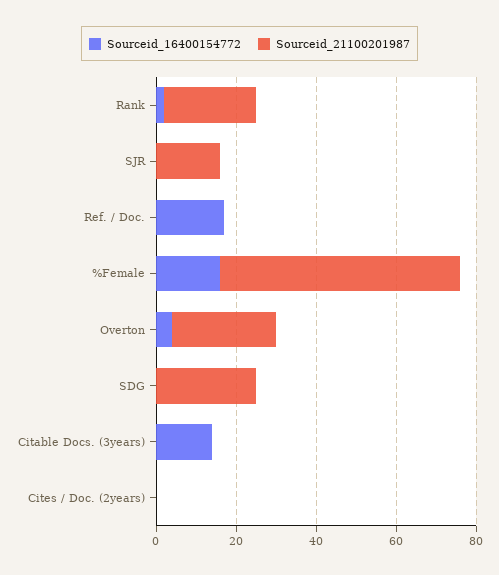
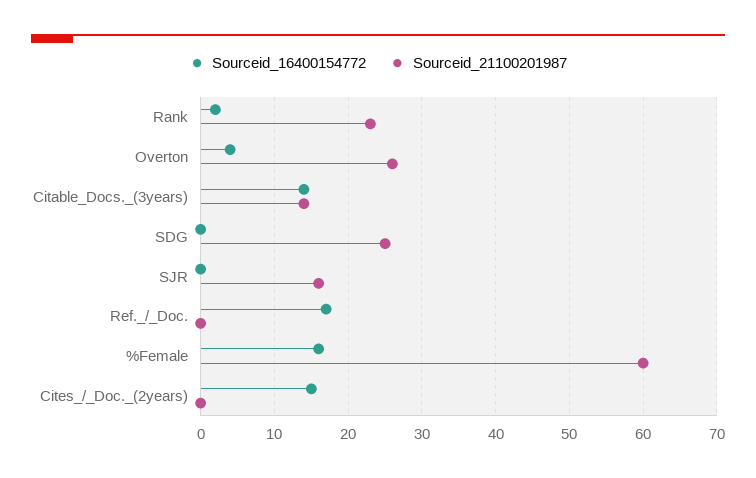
  {
    "Sourceid_16400154772": {
      "Rank": 2,
      "SJR": 0,
      "Ref. / Doc.": 17,
      "%Female": 16,
      "Overton": 4,
      "SDG": 0,
      "Citable Docs. (3years)": 14,
-     "Cites / Doc. (2years)": 0
+     "Cites / Doc. (2years)": 15
    },
    "Sourceid_21100201987": {
      "Rank": 23,
      "SJR": 16,
      "Ref. / Doc.": 0,
      "%Female": 60,
      "Overton": 26,
      "SDG": 25,
-     "Citable Docs. (3years)": 0,
+     "Citable Docs. (3years)": 14,
      "Cites / Doc. (2years)": 0
    }
  }

